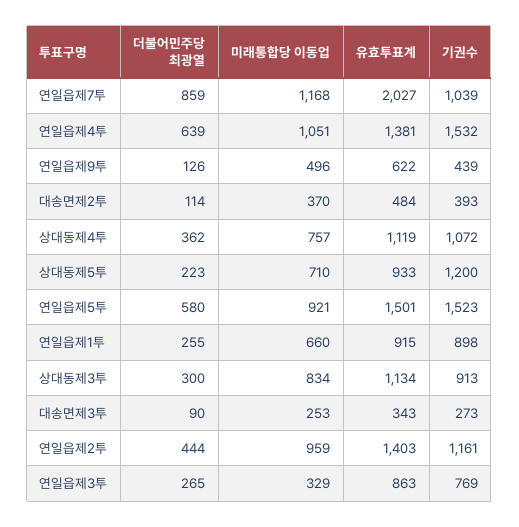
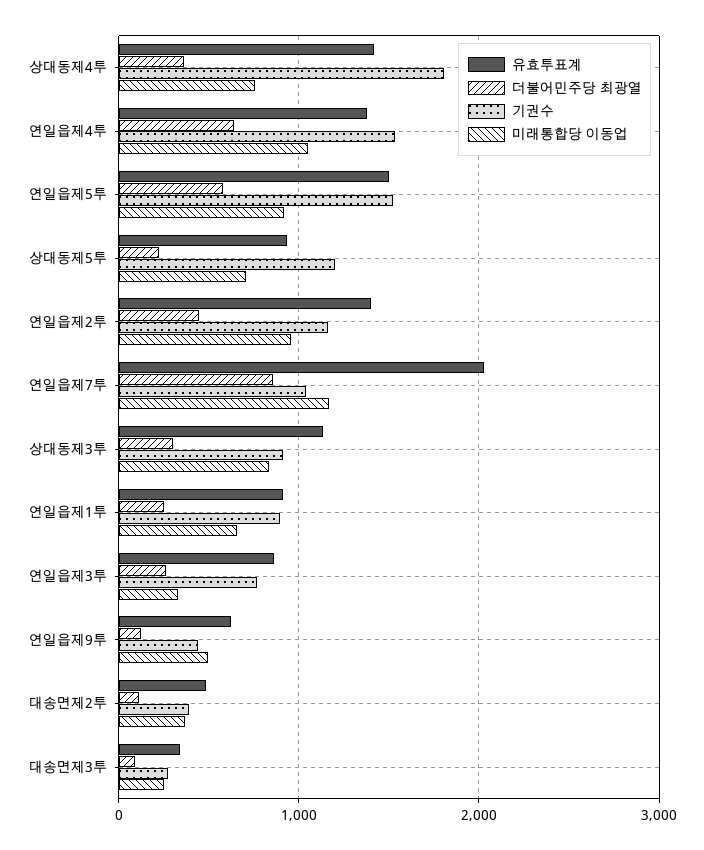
  {
    "더불어민주당 최광열": {
      "연일읍제7투": 859,
      "연일읍제4투": 639,
      "연일읍제9투": 126,
      "대송면제2투": 114,
      "상대동제4투": 362,
      "상대동제5투": 223,
      "연일읍제5투": 580,
      "연일읍제1투": 255,
      "상대동제3투": 300,
      "대송면제3투": 90,
      "연일읍제2투": 444,
      "연일읍제3투": 265
    },
    "미래통합당 이동업": {
      "연일읍제7투": 1168,
      "연일읍제4투": 1051,
      "연일읍제9투": 496,
      "대송면제2투": 370,
      "상대동제4투": 757,
      "상대동제5투": 710,
      "연일읍제5투": 921,
      "연일읍제1투": 660,
      "상대동제3투": 834,
      "대송면제3투": 253,
      "연일읍제2투": 959,
      "연일읍제3투": 329
    },
    "유효투표계": {
      "연일읍제7투": 2027,
      "연일읍제4투": 1381,
      "연일읍제9투": 622,
      "대송면제2투": 484,
-     "상대동제4투": 1119,
+     "상대동제4투": 1400,
      "상대동제5투": 933,
      "연일읍제5투": 1501,
      "연일읍제1투": 915,
      "상대동제3투": 1134,
      "대송면제3투": 343,
      "연일읍제2투": 1403,
      "연일읍제3투": 863
    },
    "기권수": {
      "연일읍제7투": 1039,
      "연일읍제4투": 1532,
      "연일읍제9투": 439,
      "대송면제2투": 393,
-     "상대동제4투": 1072,
+     "상대동제4투": 1800,
      "상대동제5투": 1200,
      "연일읍제5투": 1523,
      "연일읍제1투": 898,
      "상대동제3투": 913,
      "대송면제3투": 273,
      "연일읍제2투": 1161,
      "연일읍제3투": 769
    }
  }

